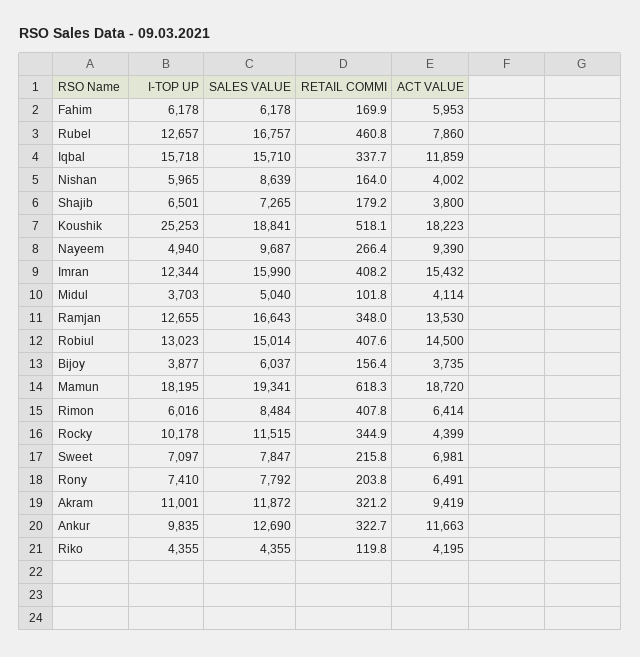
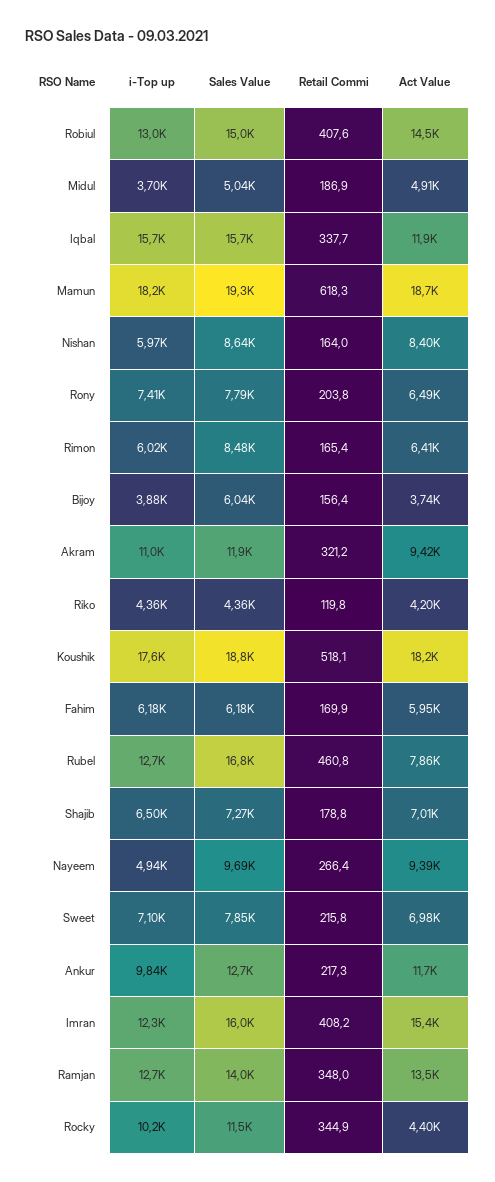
  {
    "I-TOP UP": {
      "Fahim": 6178,
      "Rubel": 12657,
      "Iqbal": 15718,
      "Nishan": 5965,
      "Shajib": 6501,
-     "Koushik": 25253,
+     "Koushik": 17600,
      "Nayeem": 4940,
      "Imran": 12344,
      "Midul": 3703,
      "Ramjan": 12655,
      "Robiul": 13023,
      "Bijoy": 3877,
      "Mamun": 18195,
      "Rimon": 6016,
      "Rocky": 10178,
      "Sweet": 7097,
      "Rony": 7410,
      "Akram": 11001,
      "Ankur": 9835,
      "Riko": 4355
    },
    "SALES VALUE": {
      "Fahim": 6178,
      "Rubel": 16757,
      "Iqbal": 15710,
      "Nishan": 8639,
      "Shajib": 7265,
      "Koushik": 18841,
      "Nayeem": 9687,
      "Imran": 15990,
      "Midul": 5040,
-     "Ramjan": 16643,
+     "Ramjan": 14000,
      "Robiul": 15014,
      "Bijoy": 6037,
      "Mamun": 19341,
      "Rimon": 8484,
      "Rocky": 11515,
      "Sweet": 7847,
      "Rony": 7792,
      "Akram": 11872,
      "Ankur": 12690,
      "Riko": 4355
    },
    "RETAIL COMMI": {
      "Fahim": 169.9,
      "Rubel": 460.8,
      "Iqbal": 337.7,
      "Nishan": 164,
-     "Shajib": 179.2,
+     "Shajib": 178.8,
      "Koushik": 518.1,
      "Nayeem": 266.4,
      "Imran": 408.2,
-     "Midul": 101.8,
+     "Midul": 186.9,
      "Ramjan": 348,
      "Robiul": 407.6,
      "Bijoy": 156.4,
      "Mamun": 618.3,
-     "Rimon": 407.8,
+     "Rimon": 165.4,
      "Rocky": 344.9,
      "Sweet": 215.8,
      "Rony": 203.8,
      "Akram": 321.2,
-     "Ankur": 322.7,
+     "Ankur": 217.3,
      "Riko": 119.8
    },
    "ACT VALUE": {
      "Fahim": 5953,
      "Rubel": 7860,
      "Iqbal": 11859,
-     "Nishan": 4002,
+     "Nishan": 8400,
-     "Shajib": 3800,
+     "Shajib": 7010,
      "Koushik": 18223,
      "Nayeem": 9390,
      "Imran": 15432,
-     "Midul": 4114,
+     "Midul": 4910,
      "Ramjan": 13530,
      "Robiul": 14500,
      "Bijoy": 3735,
      "Mamun": 18720,
      "Rimon": 6414,
      "Rocky": 4399,
      "Sweet": 6981,
      "Rony": 6491,
      "Akram": 9419,
      "Ankur": 11663,
      "Riko": 4195
    }
  }

